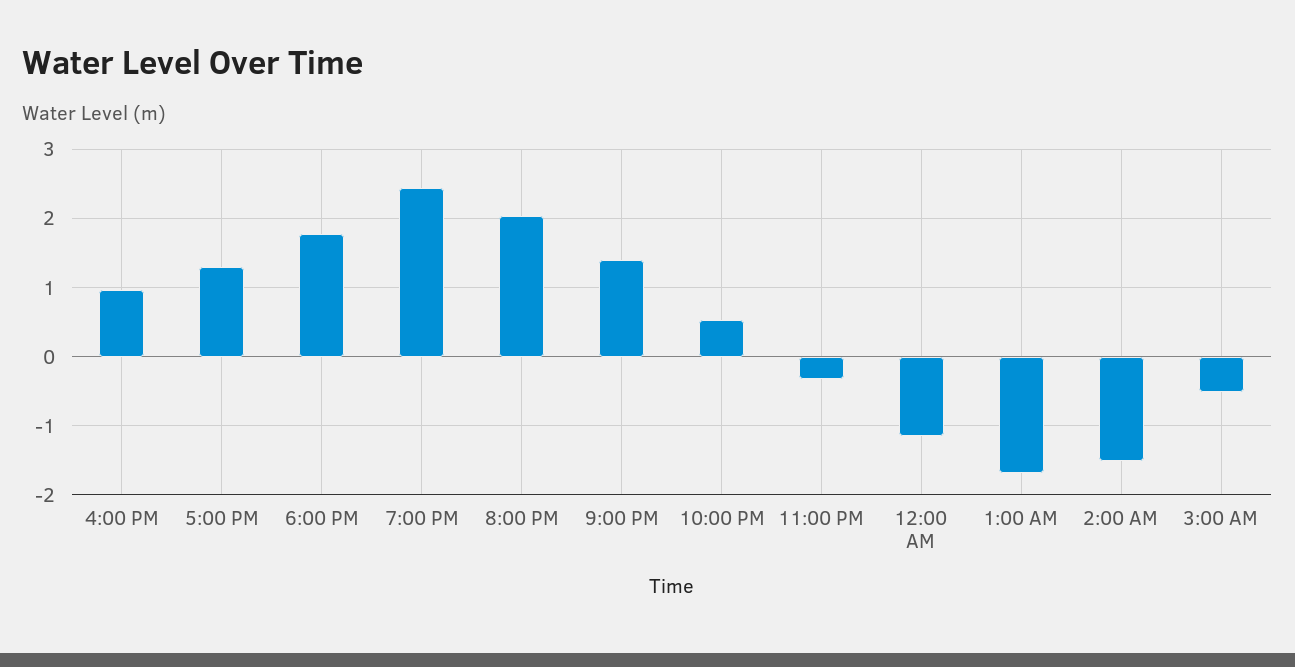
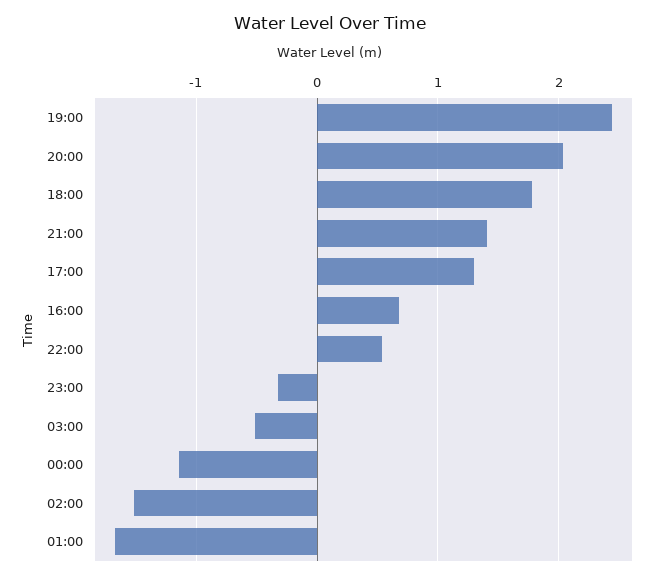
  {
-   "4:00 PM": 1,
+   "4:00 PM": 0.7,
    "5:00 PM": 1.3,
    "6:00 PM": 1.8,
    "7:00 PM": 2.4,
    "8:00 PM": 2,
    "9:00 PM": 1.4,
    "10:00 PM": 0.5,
    "11:00 PM": -0.3,
    "12:00 AM": -1.1,
    "1:00 AM": -1.7,
    "2:00 AM": -1.5,
    "3:00 AM": -0.5
  }

